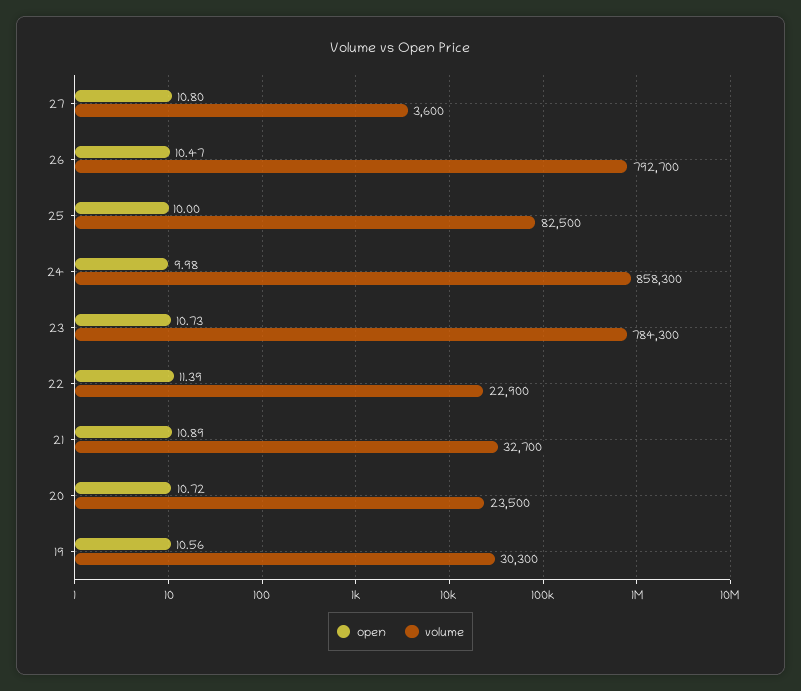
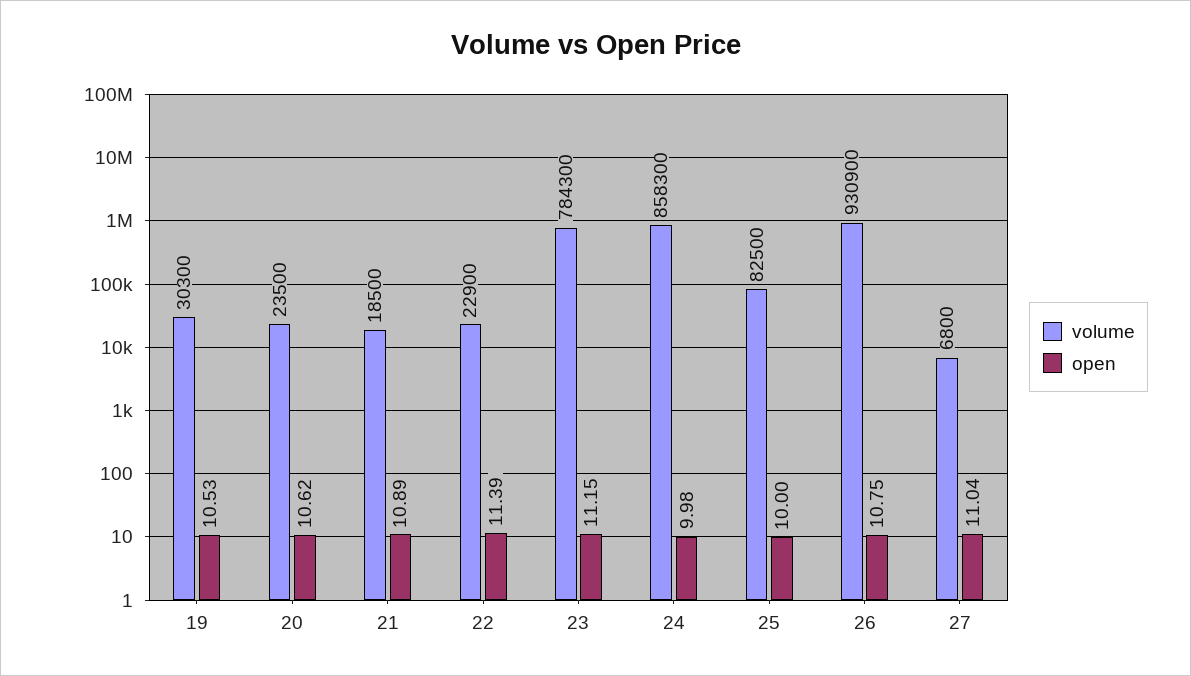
  {
    "open": {
-     "27": 10.8,
+     "27": 11.04,
-     "26": 10.47,
+     "26": 10.75,
      "25": 10,
      "24": 9.98,
-     "23": 10.73,
+     "23": 11.15,
      "22": 11.39,
      "21": 10.89,
-     "20": 10.72,
+     "20": 10.62,
-     "19": 10.56
+     "19": 10.53
    },
    "volume": {
-     "27": 3600,
+     "27": 6800,
-     "26": 792700,
+     "26": 930900,
      "25": 82500,
      "24": 858300,
      "23": 784300,
      "22": 22900,
-     "21": 32700,
+     "21": 18500,
      "20": 23500,
      "19": 30300
    }
  }

